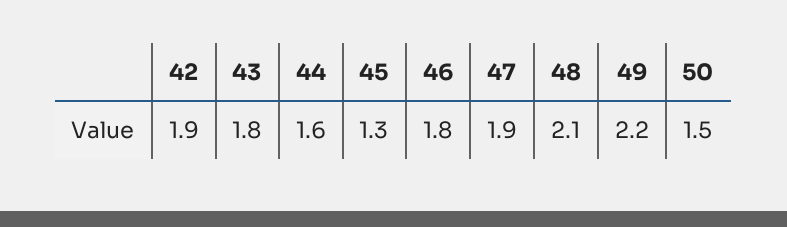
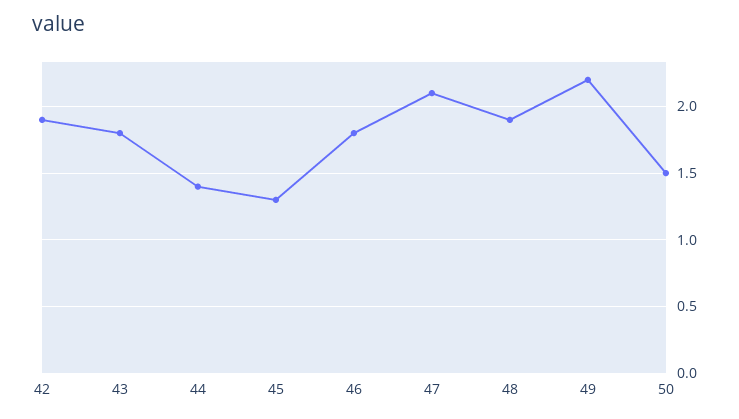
  {
    "42": 1.9,
    "43": 1.8,
-   "44": 1.6,
+   "44": 1.4,
    "45": 1.3,
    "46": 1.8,
-   "47": 1.9,
+   "47": 2.1,
-   "48": 2.1,
+   "48": 1.9,
    "49": 2.2,
    "50": 1.5
  }

